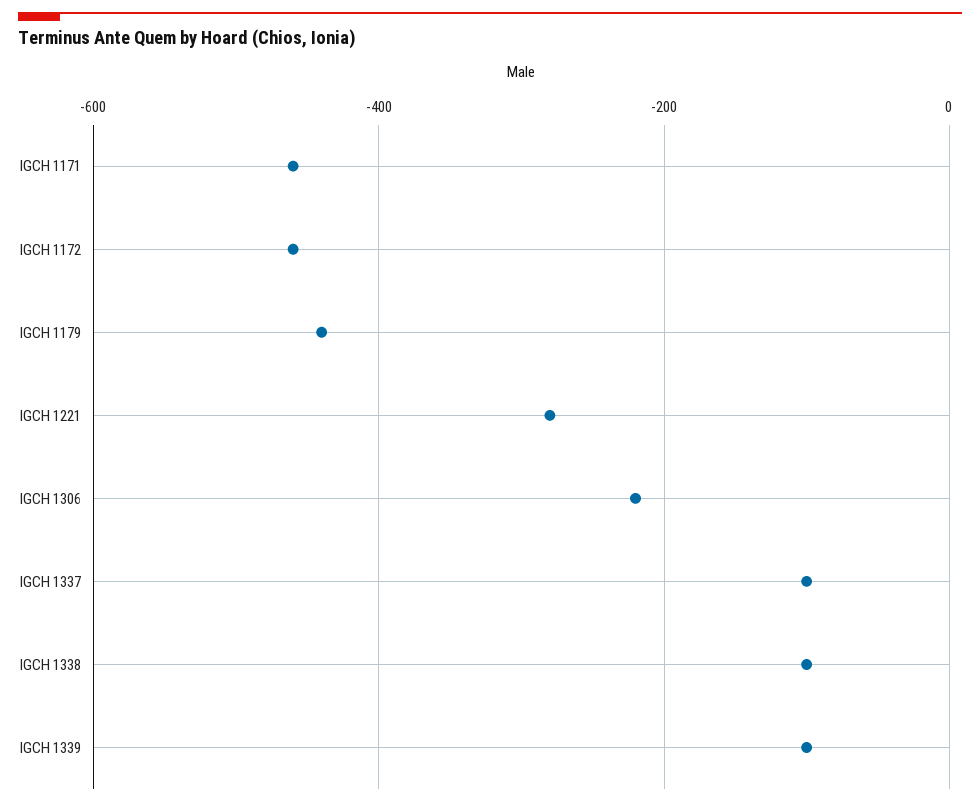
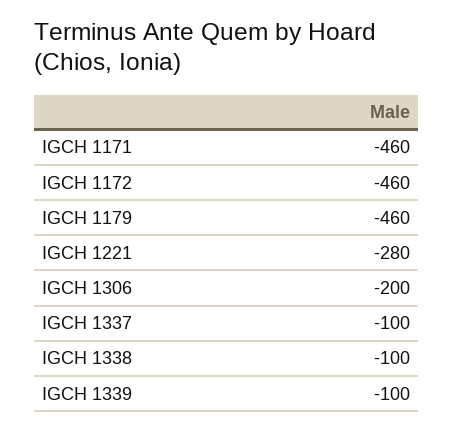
  {
    "IGCH 1171": -460,
    "IGCH 1172": -460,
-   "IGCH 1179": -440,
+   "IGCH 1179": -460,
    "IGCH 1221": -280,
-   "IGCH 1306": -220,
+   "IGCH 1306": -200,
    "IGCH 1337": -100,
    "IGCH 1338": -100,
    "IGCH 1339": -100
  }

